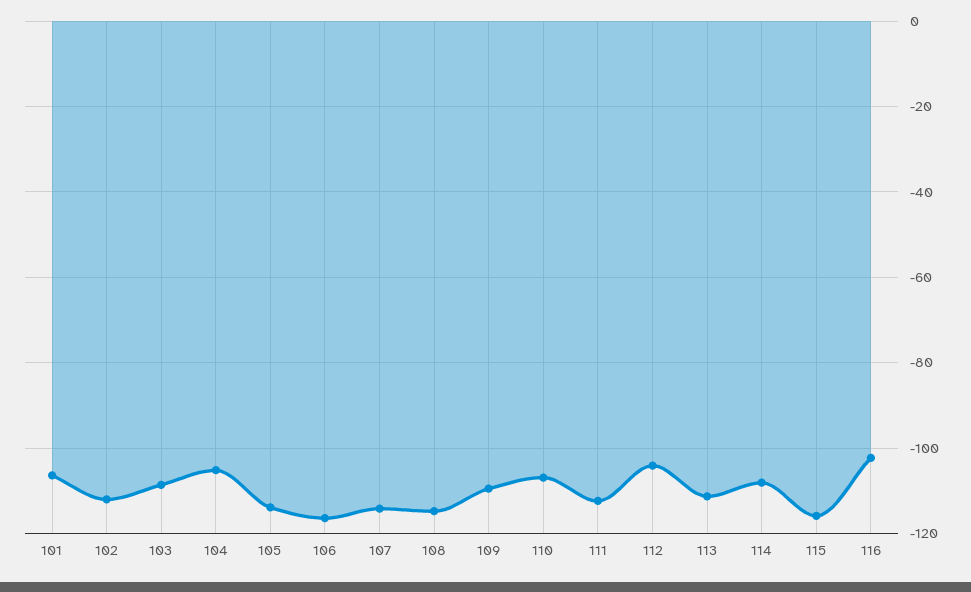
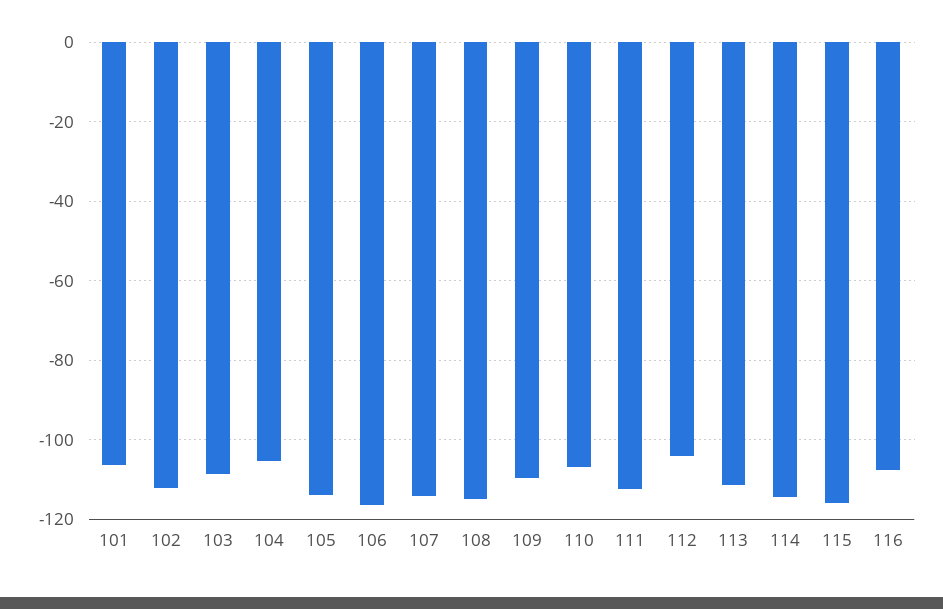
  {
    "101": -106,
    "102": -112,
    "103": -108,
    "104": -106,
    "105": -114,
    "106": -116,
    "107": -114,
    "108": -114,
    "109": -110,
    "110": -106,
    "111": -112,
    "112": -104,
    "113": -112,
-   "114": -108,
+   "114": -114,
    "115": -116,
-   "116": -102
+   "116": -108
  }

